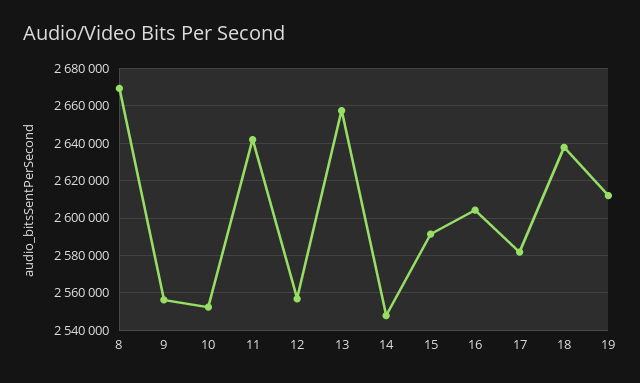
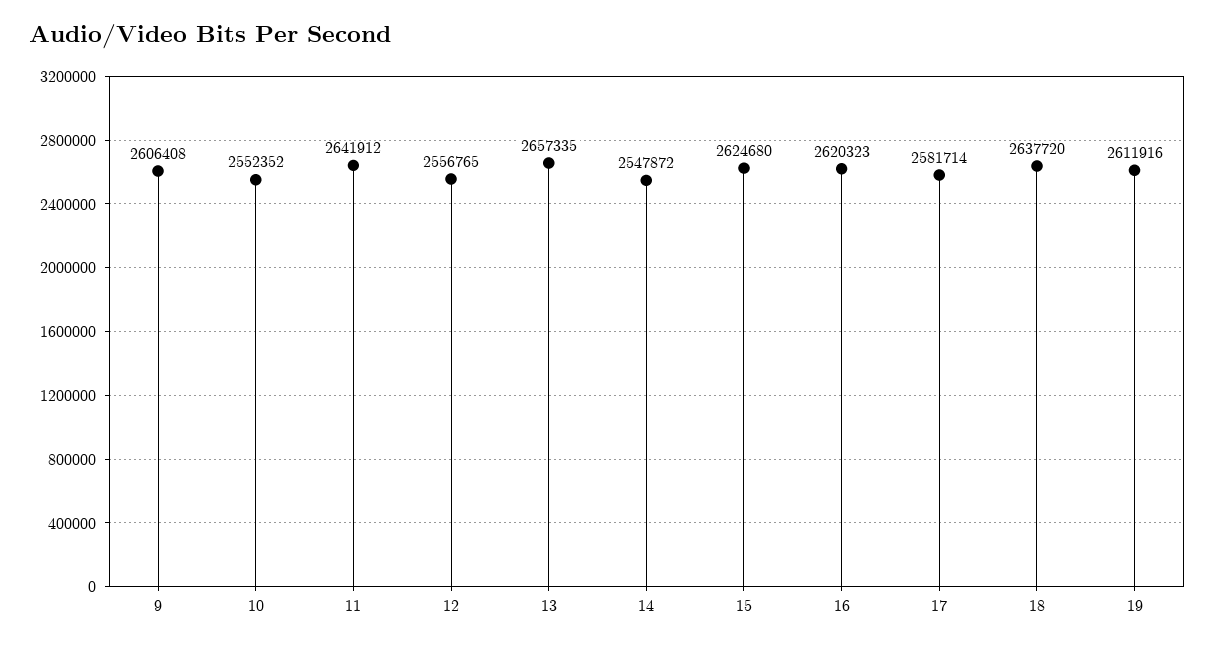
  {
-   "8": 2670000,
-   "9": 2555000,
+   "9": 2606408,
    "10": 2552352,
    "11": 2641912,
    "12": 2556765,
    "13": 2657335,
    "14": 2547872,
-   "15": 2590000,
+   "15": 2624680,
-   "16": 2605000,
+   "16": 2620323,
    "17": 2581714,
    "18": 2637720,
    "19": 2611916
  }

